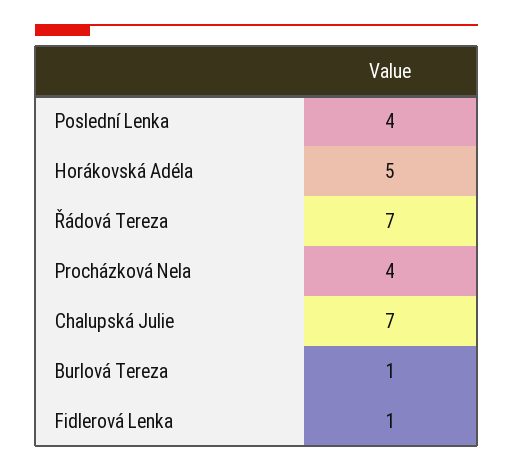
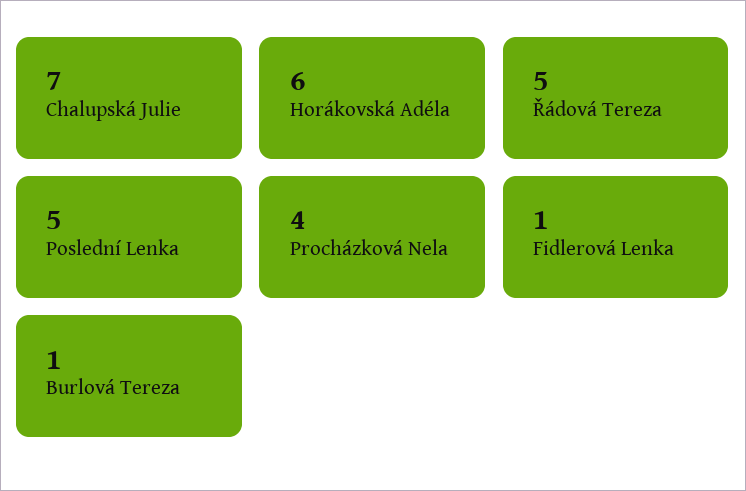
  {
-   "Poslední Lenka": 4,
+   "Poslední Lenka": 5,
-   "Horákovská Adéla": 5,
+   "Horákovská Adéla": 6,
-   "Řádová Tereza": 7,
+   "Řádová Tereza": 5,
    "Procházková Nela": 4,
    "Chalupská Julie": 7,
    "Burlová Tereza": 1,
    "Fidlerová Lenka": 1
  }

